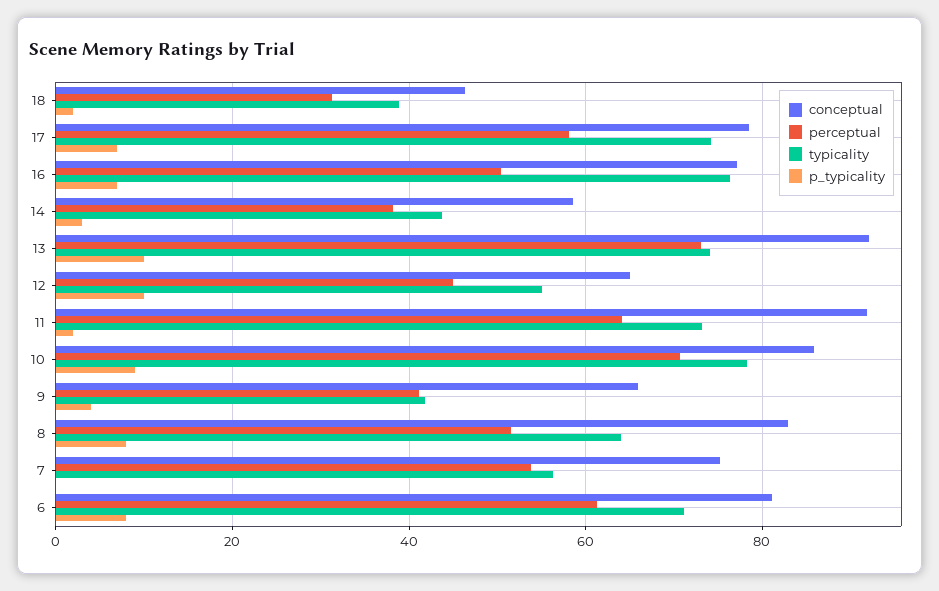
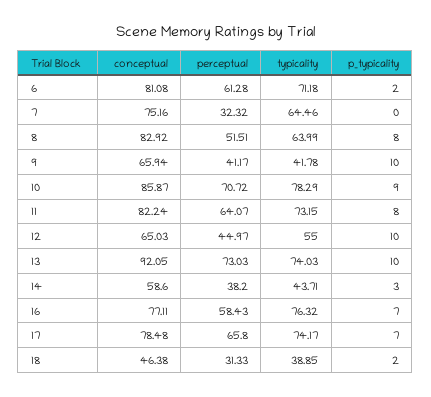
  {
    "conceptual": {
      "18": 46.38,
      "17": 78.48,
      "16": 77.11,
      "14": 58.6,
      "13": 92.05,
      "12": 65.03,
-     "11": 92,
+     "11": 82.24,
      "10": 85.87,
      "9": 65.94,
      "8": 82.92,
      "7": 75.16,
      "6": 81.08
    },
    "perceptual": {
      "18": 31.33,
-     "17": 58,
+     "17": 65.8,
-     "16": 50,
+     "16": 58.43,
      "14": 38.2,
      "13": 73.03,
      "12": 44.97,
      "11": 64.07,
      "10": 70.72,
      "9": 41.17,
      "8": 51.51,
-     "7": 54,
+     "7": 32.32,
      "6": 61.28
    },
    "typicality": {
      "18": 38.85,
      "17": 74.17,
      "16": 76.32,
      "14": 43.71,
      "13": 74.03,
      "12": 55,
      "11": 73.15,
      "10": 78.29,
      "9": 41.78,
      "8": 63.99,
-     "7": 56,
+     "7": 64.46,
      "6": 71.18
    },
    "p_typicality": {
      "18": 2,
      "17": 7,
      "16": 7,
      "14": 3,
      "13": 10,
      "12": 10,
-     "11": 2,
+     "11": 8,
      "10": 9,
-     "9": 4,
+     "9": 10,
      "8": 8,
      "7": 0,
-     "6": 8
+     "6": 2
    }
  }

